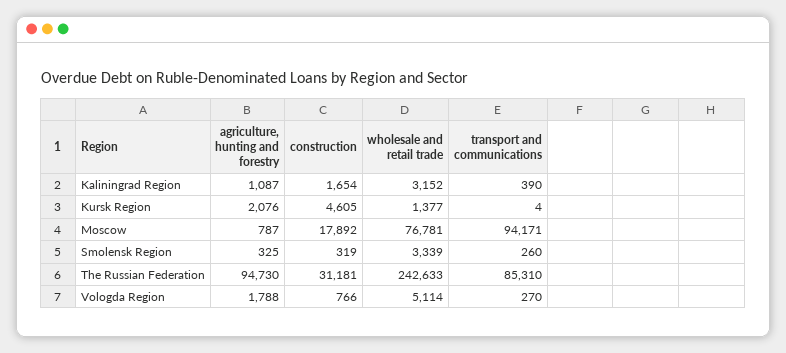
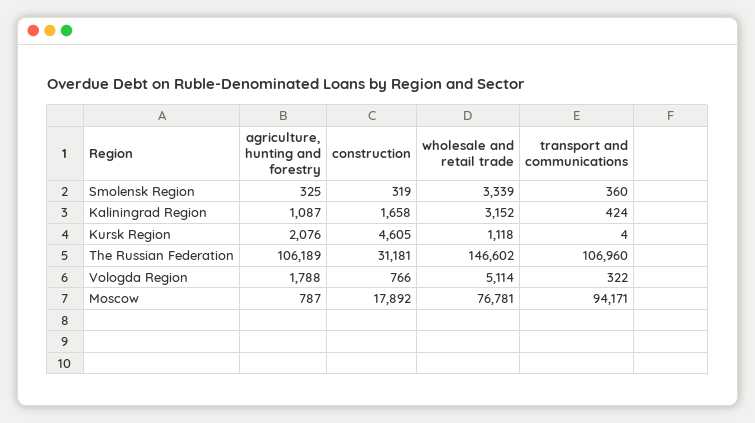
  {
    "agriculture, hunting and forestry": {
      "Kaliningrad Region": 1087,
      "Kursk Region": 2076,
      "Moscow": 787,
      "Smolensk Region": 325,
-     "The Russian Federation": 94730,
+     "The Russian Federation": 106189,
      "Vologda Region": 1788
    },
    "construction": {
-     "Kaliningrad Region": 1654,
+     "Kaliningrad Region": 1658,
      "Kursk Region": 4605,
      "Moscow": 17892,
      "Smolensk Region": 319,
      "The Russian Federation": 31181,
      "Vologda Region": 766
    },
    "wholesale and retail trade": {
      "Kaliningrad Region": 3152,
-     "Kursk Region": 1377,
+     "Kursk Region": 1118,
      "Moscow": 76781,
      "Smolensk Region": 3339,
-     "The Russian Federation": 242633,
+     "The Russian Federation": 146602,
      "Vologda Region": 5114
    },
    "transport and communications": {
-     "Kaliningrad Region": 390,
+     "Kaliningrad Region": 424,
      "Kursk Region": 4,
      "Moscow": 94171,
-     "Smolensk Region": 260,
+     "Smolensk Region": 360,
-     "The Russian Federation": 85310,
+     "The Russian Federation": 106960,
-     "Vologda Region": 270
+     "Vologda Region": 322
    }
  }

